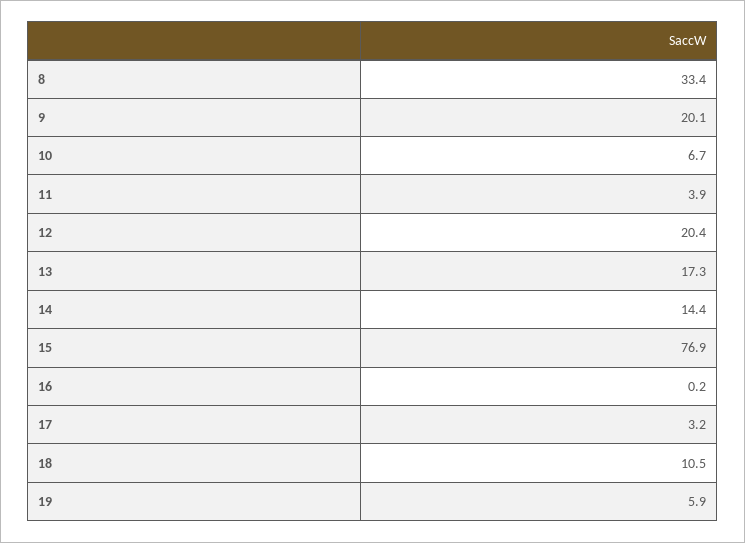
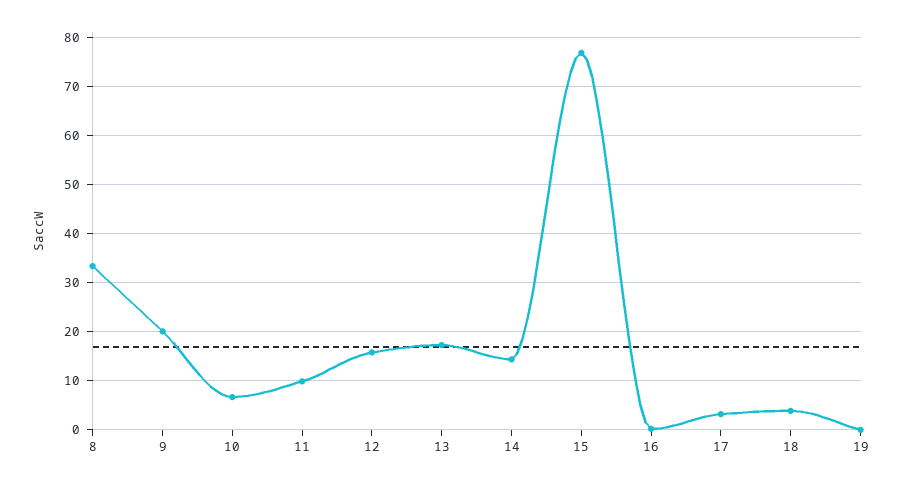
  {
    "8": 33.4,
    "9": 20.1,
    "10": 6.7,
-   "11": 3.9,
+   "11": 10,
-   "12": 20.4,
+   "12": 16,
    "13": 17.3,
    "14": 14.4,
    "15": 76.9,
    "16": 0.2,
    "17": 3.2,
-   "18": 10.5,
+   "18": 4,
-   "19": 5.9
+   "19": 0
  }

